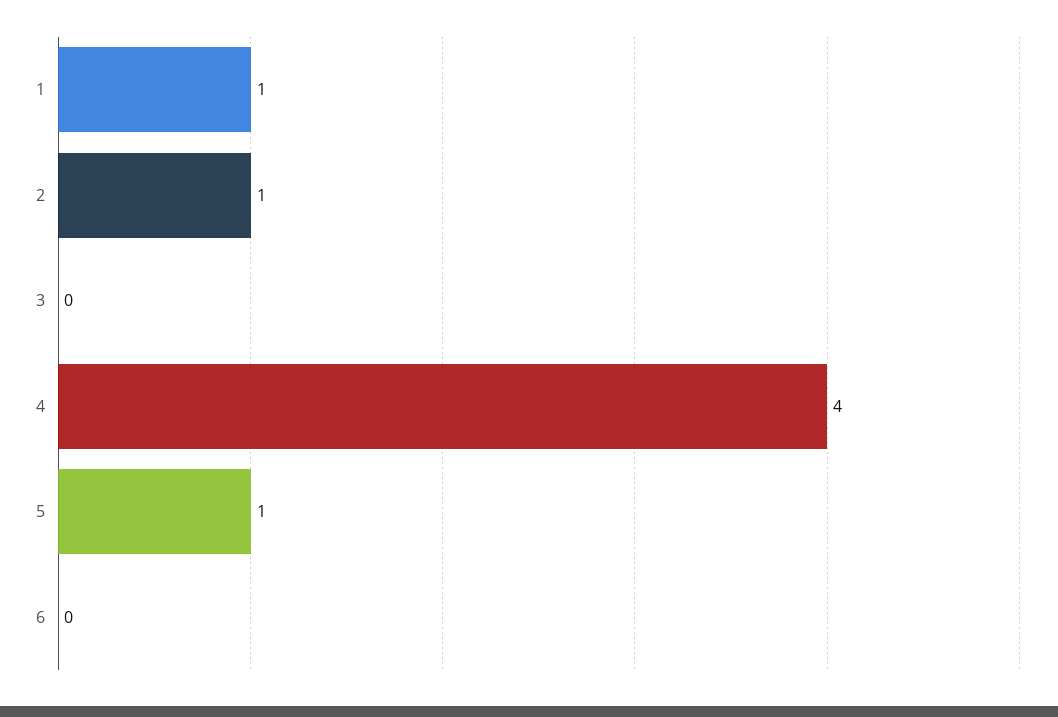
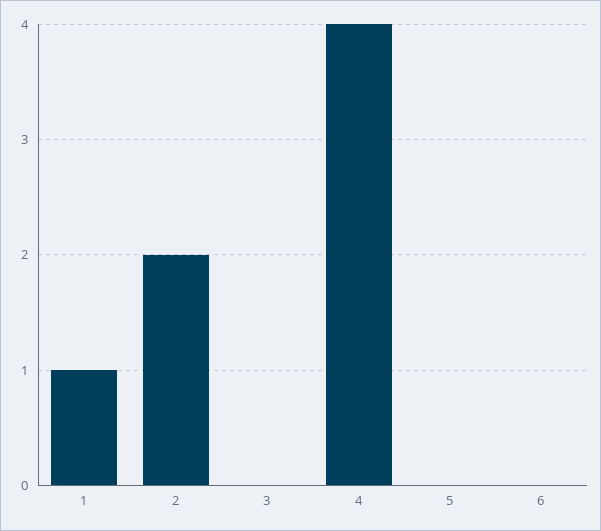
  {
    "1": 1,
-   "2": 1,
+   "2": 2,
    "3": 0,
    "4": 4,
-   "5": 1,
+   "5": 0,
    "6": 0
  }

